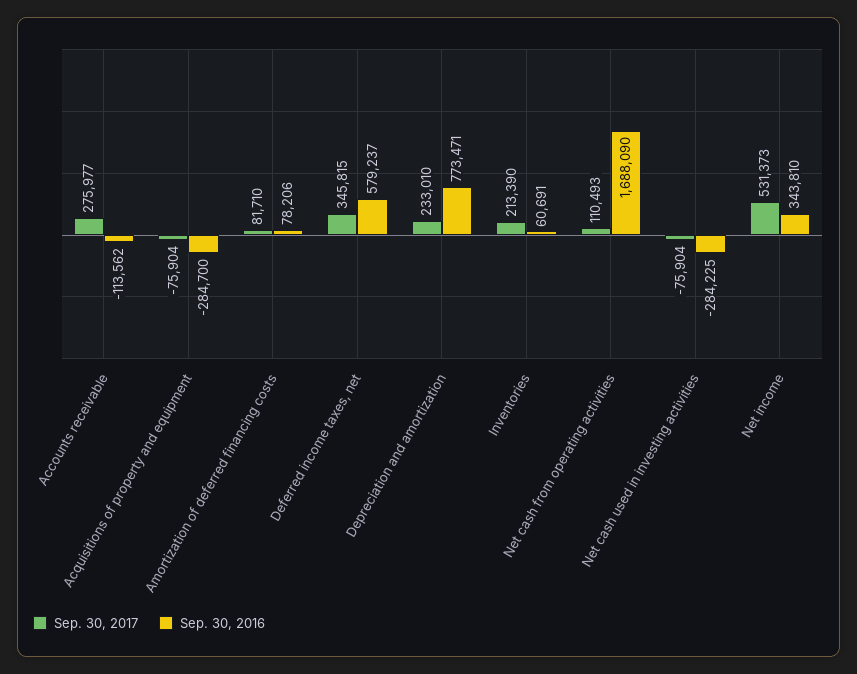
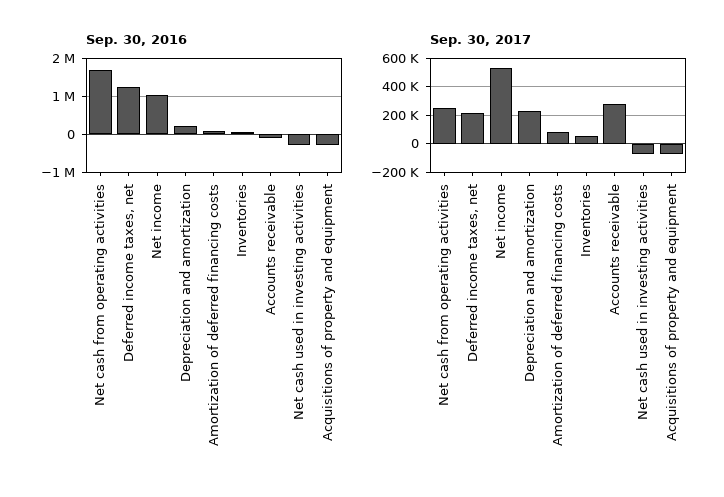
  {
    "Sep. 30, 2017": {
      "Accounts receivable": 275977,
      "Acquisitions of property and equipment": -75904,
      "Amortization of deferred financing costs": 81710,
-     "Deferred income taxes, net": 345815,
+     "Deferred income taxes, net": 200000,
      "Depreciation and amortization": 233010,
-     "Inventories": 213390,
+     "Inventories": 50000,
-     "Net cash from operating activities": 110493,
+     "Net cash from operating activities": 250000,
      "Net cash used in investing activities": -75904,
      "Net income": 531373
    },
    "Sep. 30, 2016": {
      "Accounts receivable": -113562,
      "Acquisitions of property and equipment": -284700,
      "Amortization of deferred financing costs": 78206,
-     "Deferred income taxes, net": 579237,
+     "Deferred income taxes, net": 1200000,
-     "Depreciation and amortization": 773471,
+     "Depreciation and amortization": 200000,
      "Inventories": 60691,
      "Net cash from operating activities": 1688090,
      "Net cash used in investing activities": -284225,
-     "Net income": 343810
+     "Net income": 1000000
    }
  }

